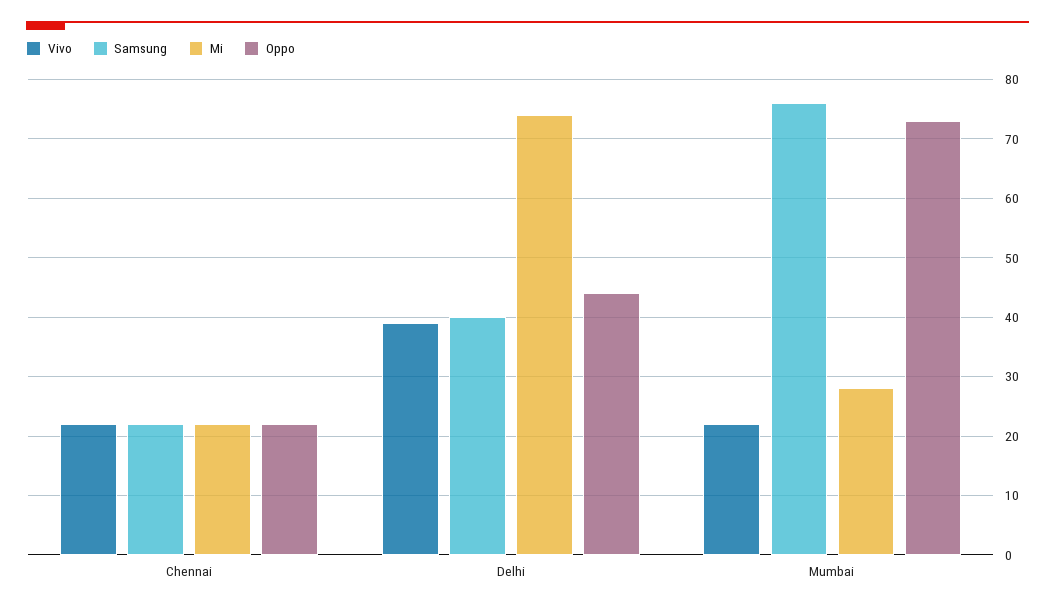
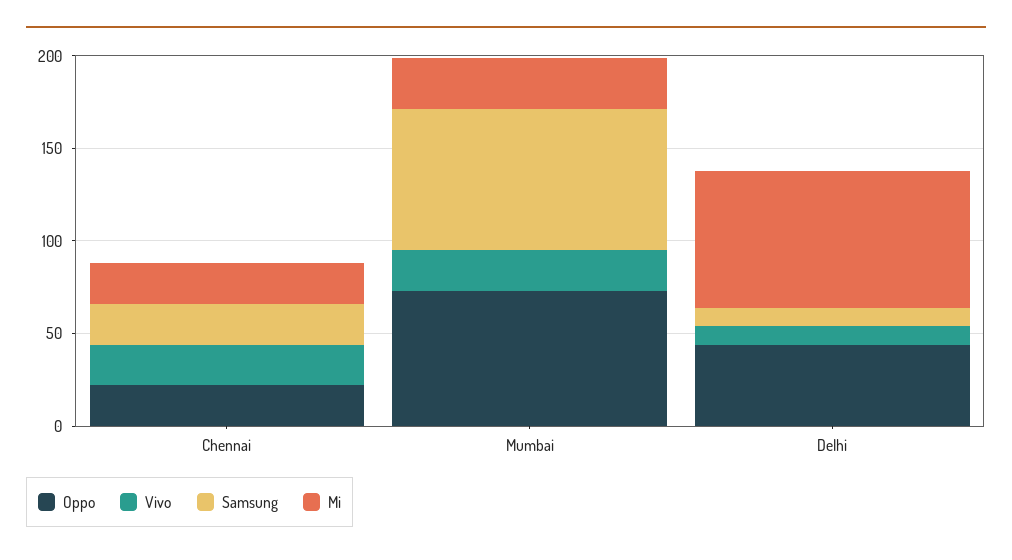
  {
    "Vivo": {
      "Chennai": 20,
-     "Delhi": 40,
+     "Delhi": 10,
      "Mumbai": 20
    },
    "Samsung": {
      "Chennai": 20,
-     "Delhi": 40,
+     "Delhi": 10,
      "Mumbai": 75
    },
    "Mi": {
      "Chennai": 20,
      "Delhi": 75,
      "Mumbai": 30
    },
    "Oppo": {
      "Chennai": 20,
      "Delhi": 45,
      "Mumbai": 75
    }
  }

